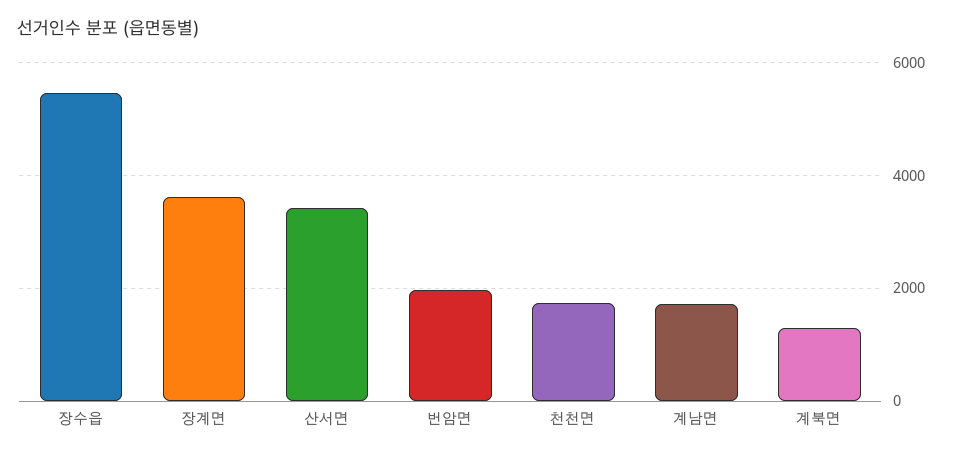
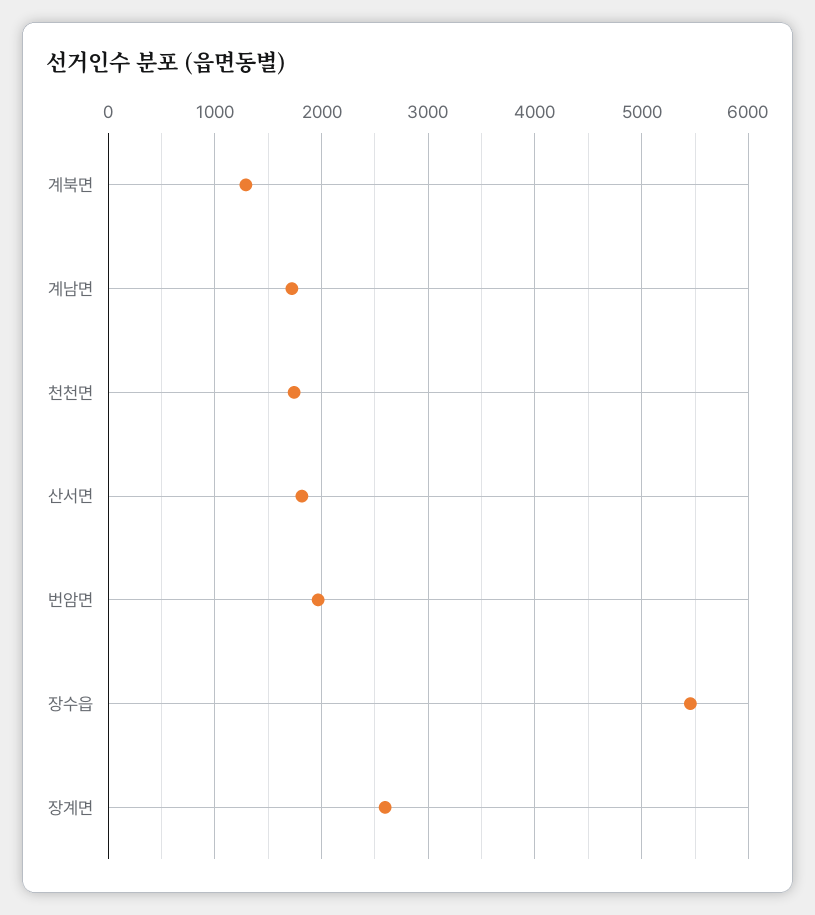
  {
    "장수읍": 5500,
-   "장계면": 3600,
+   "장계면": 2600,
-   "산서면": 3400,
+   "산서면": 1800,
    "번암면": 2000,
    "천천면": 1700,
    "계남면": 1700,
    "계북면": 1300
  }

